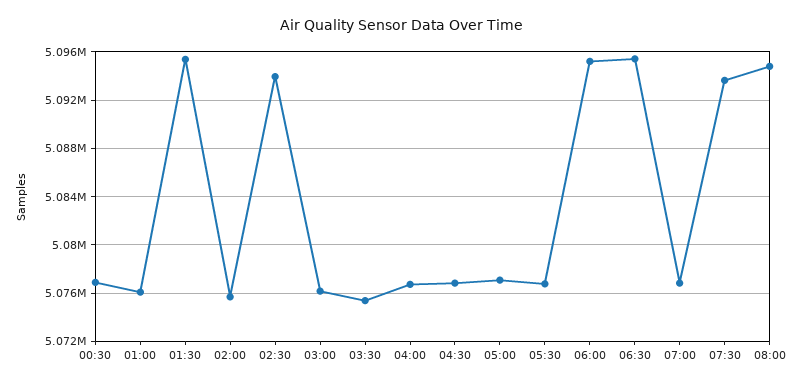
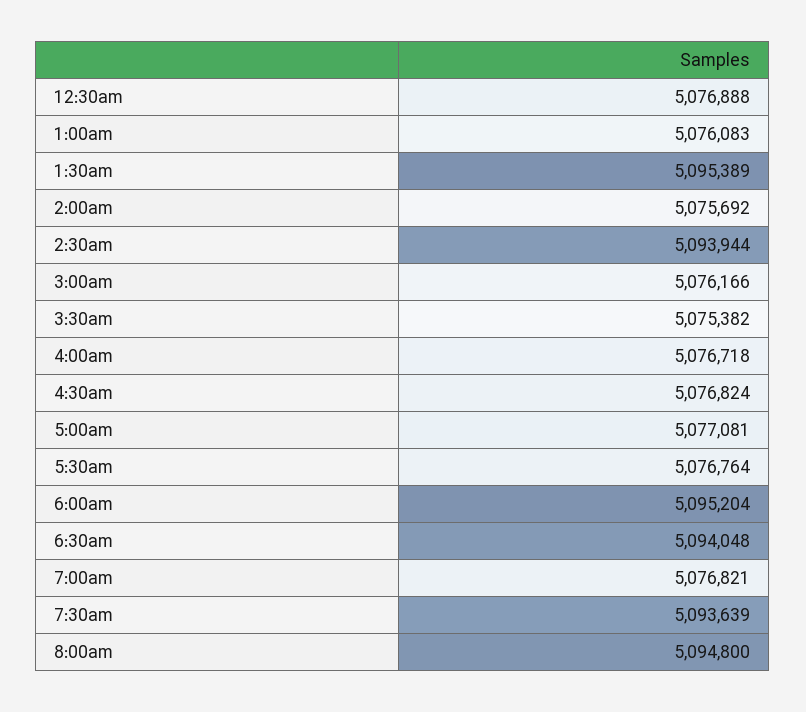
  {
    "00:30": 5076888,
    "01:00": 5076083,
    "01:30": 5095389,
    "02:00": 5075692,
    "02:30": 5093944,
    "03:00": 5076166,
    "03:30": 5075382,
    "04:00": 5076718,
    "04:30": 5076824,
    "05:00": 5077081,
    "05:30": 5076764,
    "06:00": 5095204,
-   "06:30": 5095500,
+   "06:30": 5094048,
    "07:00": 5076821,
    "07:30": 5093639,
    "08:00": 5094800
  }

